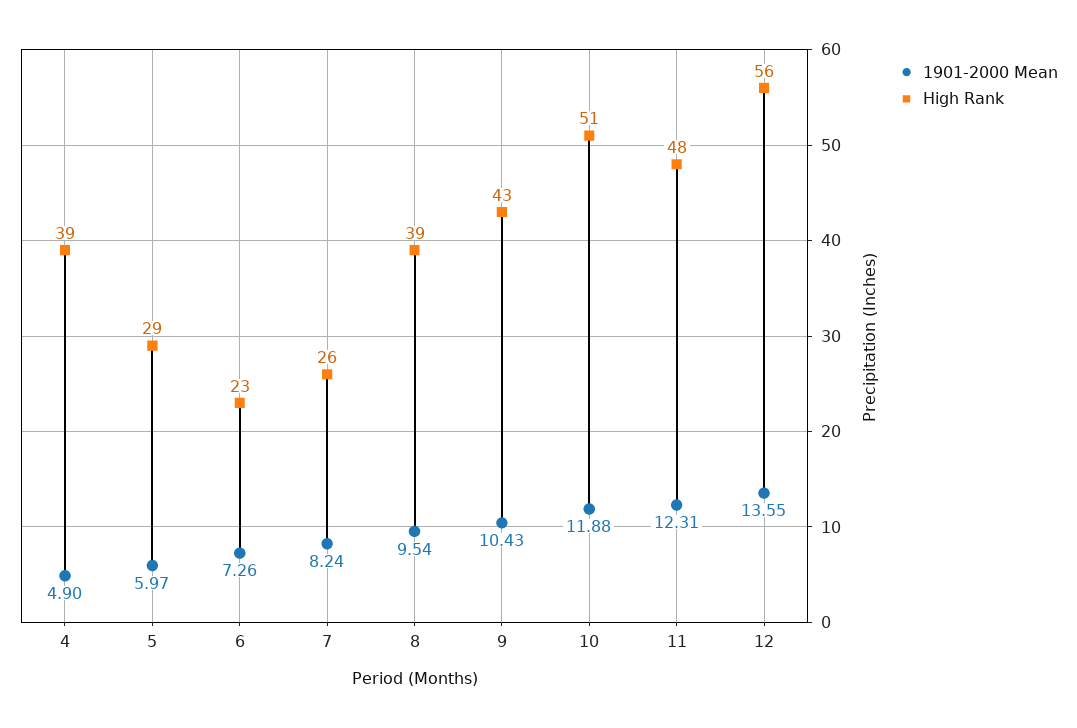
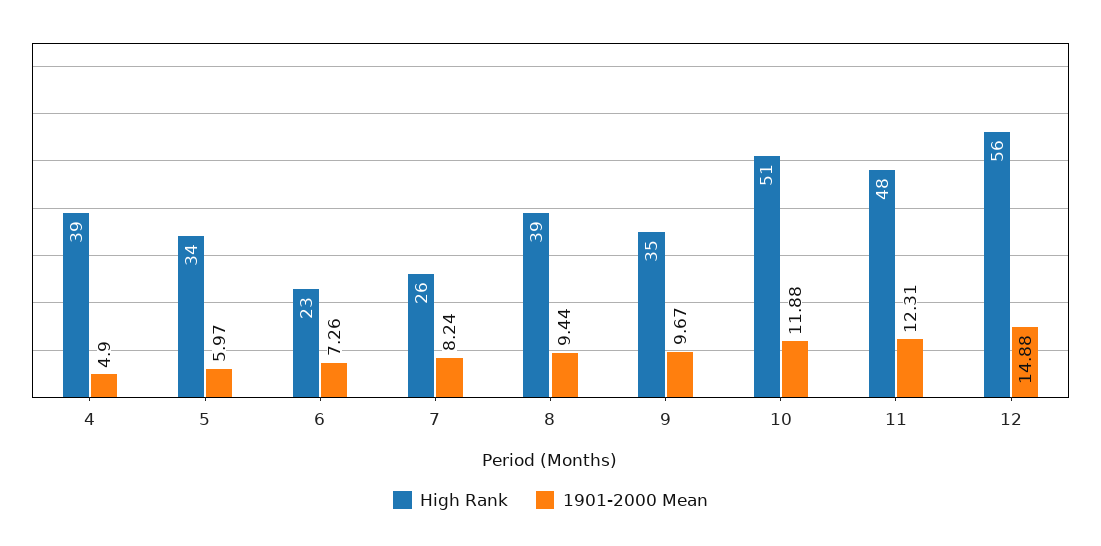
  {
    "1901-2000 Mean": {
      "4": 4.9,
      "5": 5.97,
      "6": 7.26,
      "7": 8.24,
-     "8": 9.54,
+     "8": 9.44,
-     "9": 10.43,
+     "9": 9.67,
      "10": 11.88,
      "11": 12.31,
-     "12": 13.55
+     "12": 14.88
    },
    "High Rank": {
      "4": 39,
-     "5": 29,
+     "5": 34,
      "6": 23,
      "7": 26,
      "8": 39,
-     "9": 43,
+     "9": 35,
      "10": 51,
      "11": 48,
      "12": 56
    }
  }

